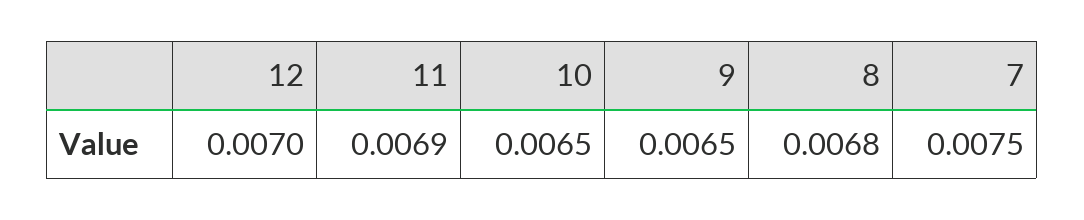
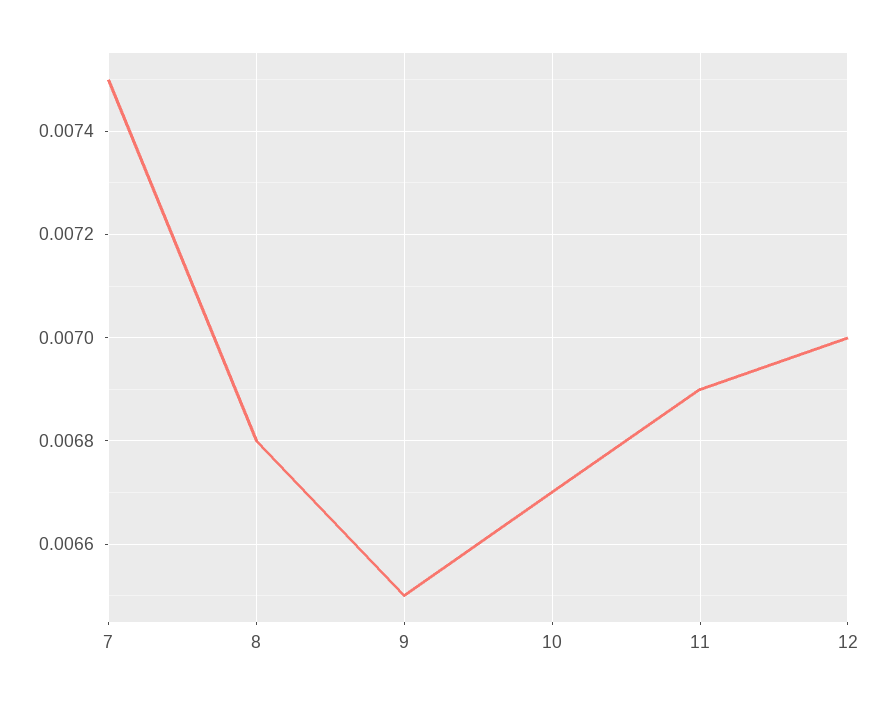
  {
    "12": 0.007,
    "11": 0.0069,
-   "10": 0.0065,
+   "10": 0.0067,
    "9": 0.0065,
    "8": 0.0068,
    "7": 0.0075
  }

